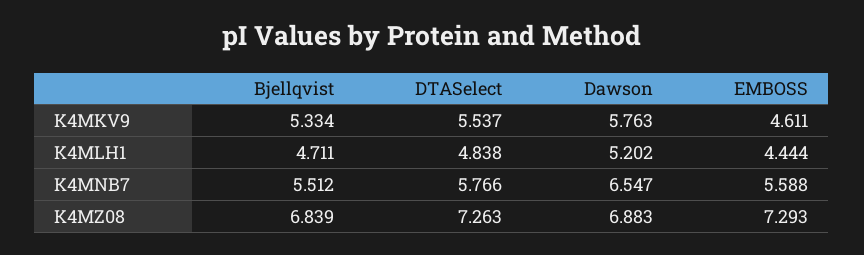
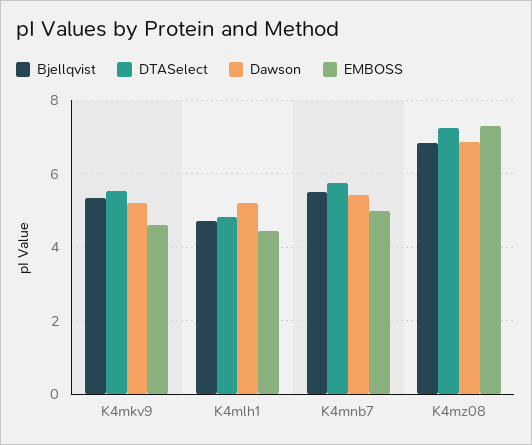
  {
    "Bjellqvist": {
      "K4MKV9": 5.334,
      "K4MLH1": 4.711,
      "K4MNB7": 5.512,
      "K4MZ08": 6.839
    },
    "DTASelect": {
      "K4MKV9": 5.537,
      "K4MLH1": 4.838,
      "K4MNB7": 5.766,
      "K4MZ08": 7.263
    },
    "Dawson": {
-     "K4MKV9": 5.763,
+     "K4MKV9": 5.2,
      "K4MLH1": 5.202,
-     "K4MNB7": 6.547,
+     "K4MNB7": 5.4,
      "K4MZ08": 6.883
    },
    "EMBOSS": {
      "K4MKV9": 4.611,
      "K4MLH1": 4.444,
-     "K4MNB7": 5.588,
+     "K4MNB7": 5,
      "K4MZ08": 7.293
    }
  }

